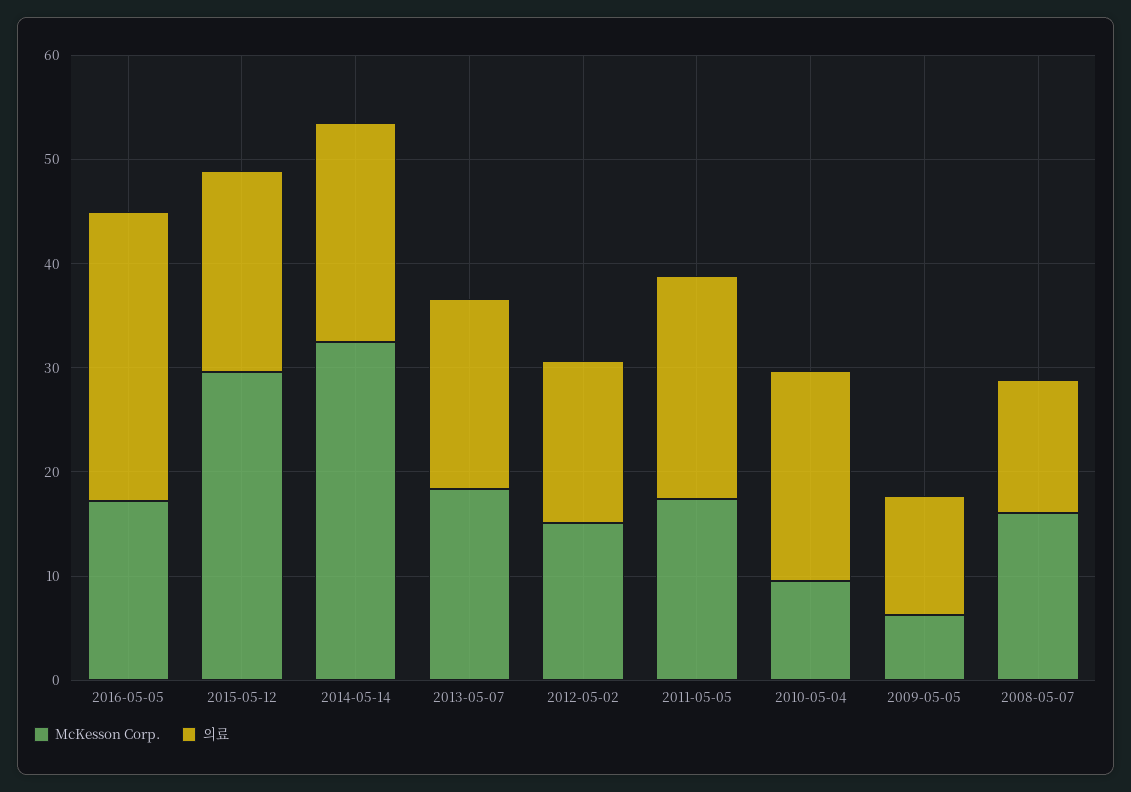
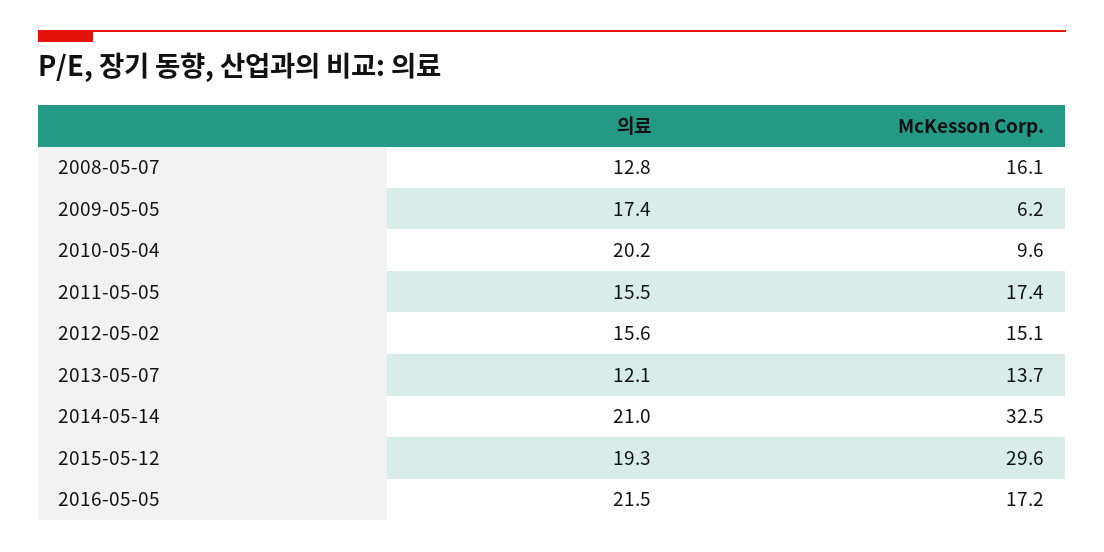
  {
    "McKesson Corp.": {
      "2016-05-05": 17.2,
      "2015-05-12": 29.6,
      "2014-05-14": 32.5,
-     "2013-05-07": 18,
+     "2013-05-07": 13.7,
      "2012-05-02": 15.1,
      "2011-05-05": 17.4,
      "2010-05-04": 9.6,
      "2009-05-05": 6.2,
      "2008-05-07": 16.1
    },
    "의료": {
-     "2016-05-05": 28,
+     "2016-05-05": 21.5,
      "2015-05-12": 19.3,
      "2014-05-14": 21,
-     "2013-05-07": 18,
+     "2013-05-07": 12.1,
      "2012-05-02": 15.6,
-     "2011-05-05": 22,
+     "2011-05-05": 15.5,
      "2010-05-04": 20.2,
-     "2009-05-05": 12,
+     "2009-05-05": 17.4,
      "2008-05-07": 12.8
    }
  }

